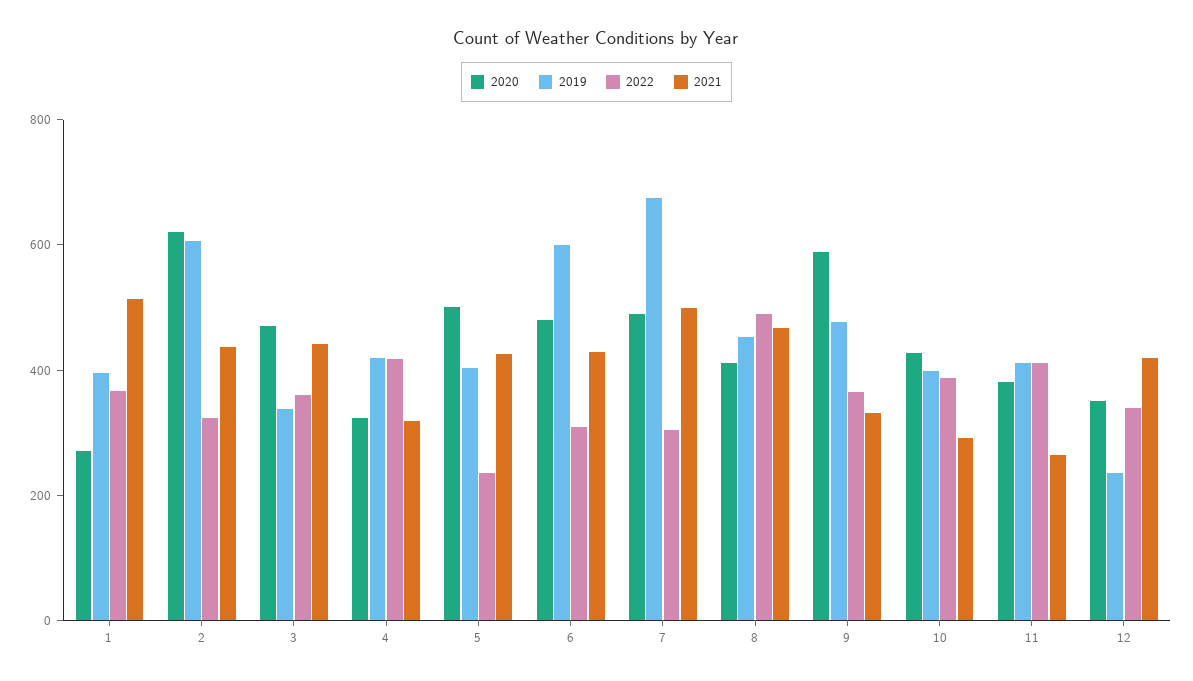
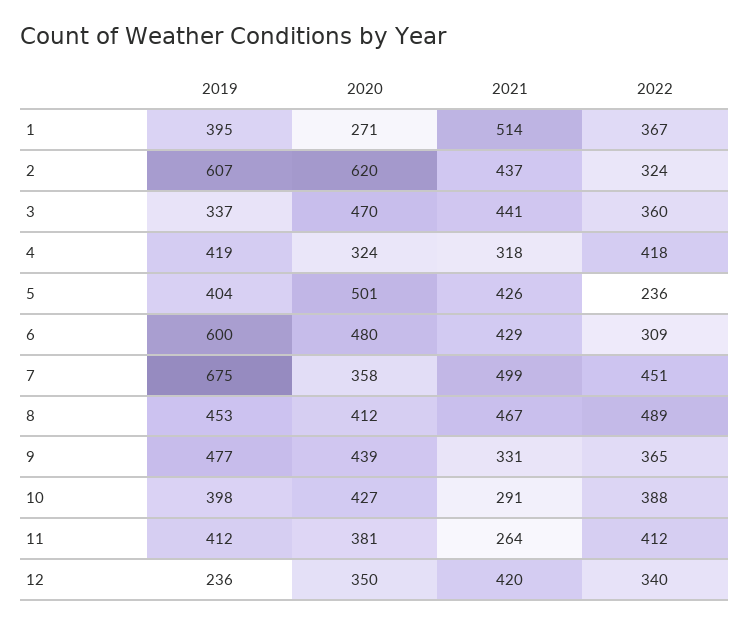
  {
    "2020": {
      "1": 271,
      "2": 620,
      "3": 470,
      "4": 324,
      "5": 501,
      "6": 480,
-     "7": 500,
+     "7": 358,
      "8": 412,
-     "9": 600,
+     "9": 439,
      "10": 427,
      "11": 381,
      "12": 350
    },
    "2019": {
      "1": 395,
      "2": 607,
      "3": 337,
      "4": 419,
      "5": 404,
      "6": 600,
      "7": 675,
      "8": 453,
      "9": 477,
      "10": 398,
      "11": 412,
      "12": 236
    },
    "2022": {
      "1": 367,
      "2": 324,
      "3": 360,
      "4": 418,
      "5": 236,
      "6": 309,
-     "7": 300,
+     "7": 451,
      "8": 489,
      "9": 365,
      "10": 388,
      "11": 412,
      "12": 340
    },
    "2021": {
      "1": 514,
      "2": 437,
      "3": 441,
      "4": 318,
      "5": 426,
      "6": 429,
      "7": 499,
      "8": 467,
      "9": 331,
      "10": 291,
      "11": 264,
      "12": 420
    }
  }

